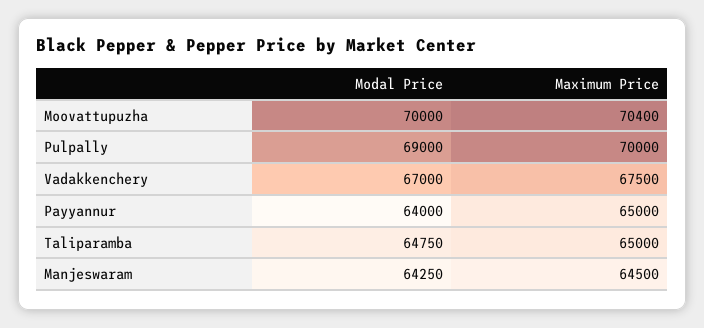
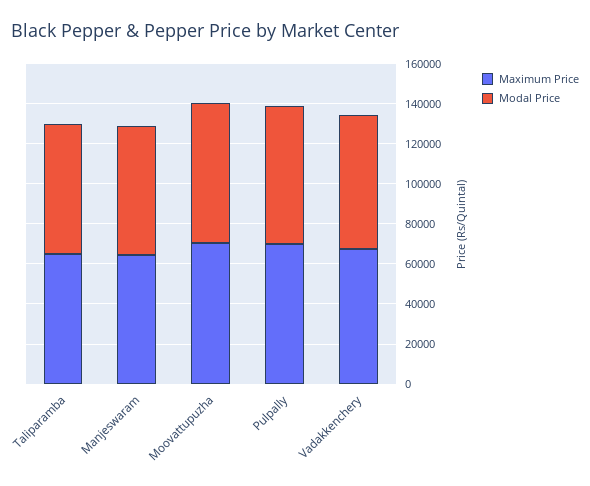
  {
    "Modal Price": {
      "Moovattupuzha": 70000,
      "Pulpally": 69000,
      "Vadakkenchery": 67000,
-     "Payyannur": 64000,
      "Taliparamba": 64750,
      "Manjeswaram": 64250
    },
    "Maximum Price": {
      "Moovattupuzha": 70400,
      "Pulpally": 70000,
      "Vadakkenchery": 67500,
-     "Payyannur": 65000,
      "Taliparamba": 65000,
      "Manjeswaram": 64500
    }
  }

